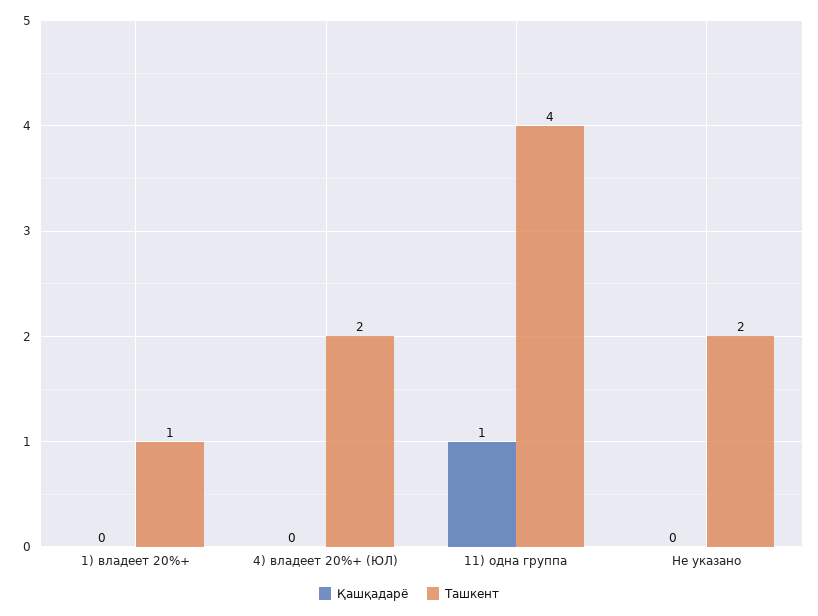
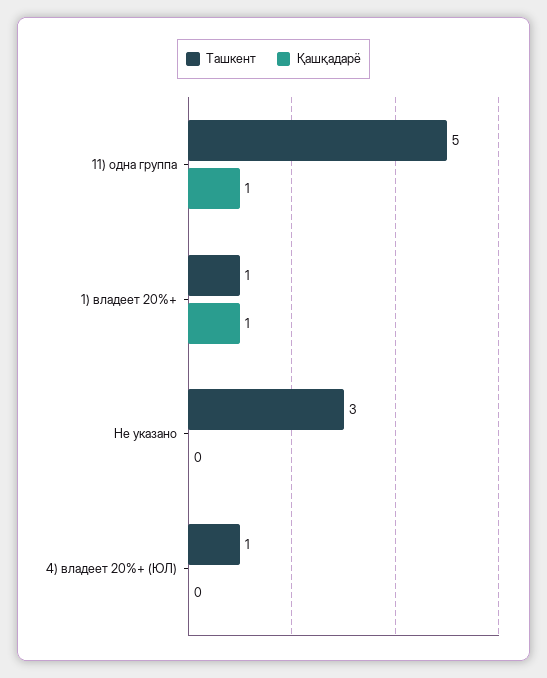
  {
    "Қашқадарё": {
-     "1) владеет 20%+": 0,
+     "1) владеет 20%+": 1,
      "4) владеет 20%+ (ЮЛ)": 0,
      "11) одна группа": 1,
      "Не указано": 0
    },
    "Ташкент": {
      "1) владеет 20%+": 1,
-     "4) владеет 20%+ (ЮЛ)": 2,
+     "4) владеет 20%+ (ЮЛ)": 1,
-     "11) одна группа": 4,
+     "11) одна группа": 5,
-     "Не указано": 2
+     "Не указано": 3
    }
  }

